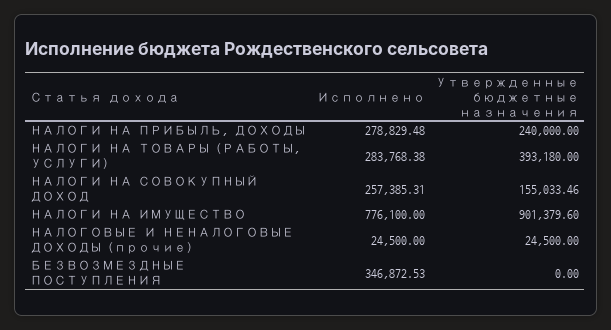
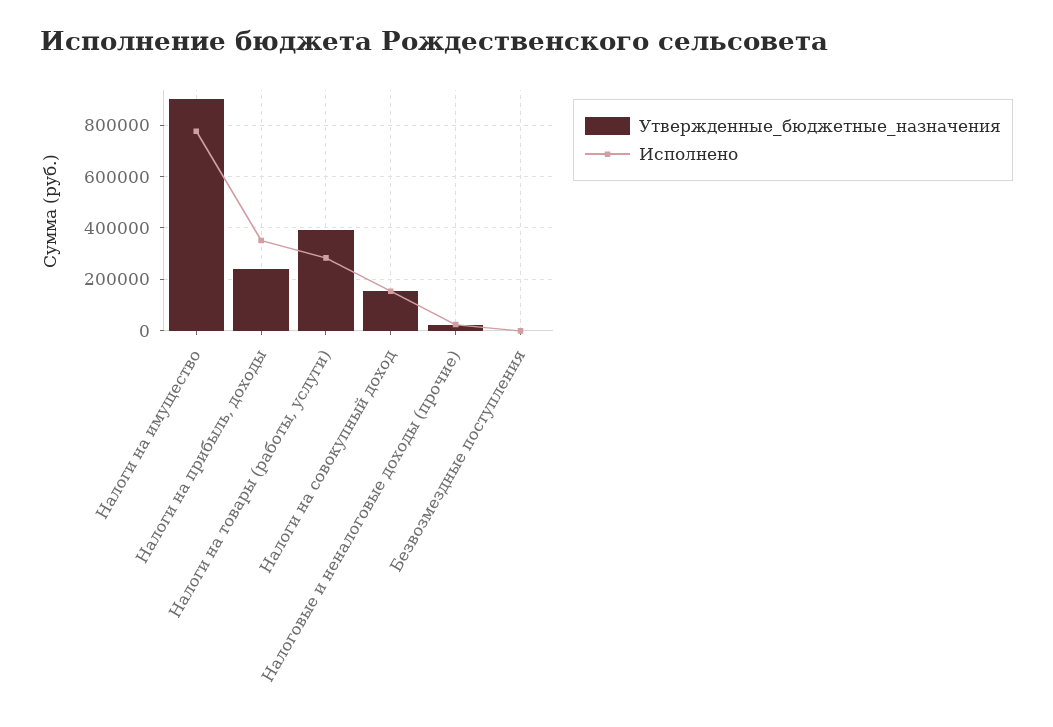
  {
    "Исполнено": {
-     "НАЛОГИ НА ПРИБЫЛЬ, ДОХОДЫ": 278829.48,
+     "НАЛОГИ НА ПРИБЫЛЬ, ДОХОДЫ": 350000,
      "НАЛОГИ НА ТОВАРЫ (РАБОТЫ, УСЛУГИ)": 283768.38,
-     "НАЛОГИ НА СОВОКУПНЫЙ ДОХОД": 257385.31,
+     "НАЛОГИ НА СОВОКУПНЫЙ ДОХОД": 150000,
      "НАЛОГИ НА ИМУЩЕСТВО": 776100,
      "НАЛОГОВЫЕ И НЕНАЛОГОВЫЕ ДОХОДЫ (прочие)": 24500,
-     "БЕЗВОЗМЕЗДНЫЕ ПОСТУПЛЕНИЯ": 346872.53
+     "БЕЗВОЗМЕЗДНЫЕ ПОСТУПЛЕНИЯ": 0
    },
    "Утвержденные бюджетные назначения": {
      "НАЛОГИ НА ПРИБЫЛЬ, ДОХОДЫ": 240000,
      "НАЛОГИ НА ТОВАРЫ (РАБОТЫ, УСЛУГИ)": 393180,
      "НАЛОГИ НА СОВОКУПНЫЙ ДОХОД": 155033.46,
      "НАЛОГИ НА ИМУЩЕСТВО": 901379.6,
      "НАЛОГОВЫЕ И НЕНАЛОГОВЫЕ ДОХОДЫ (прочие)": 24500,
      "БЕЗВОЗМЕЗДНЫЕ ПОСТУПЛЕНИЯ": 0
    }
  }

